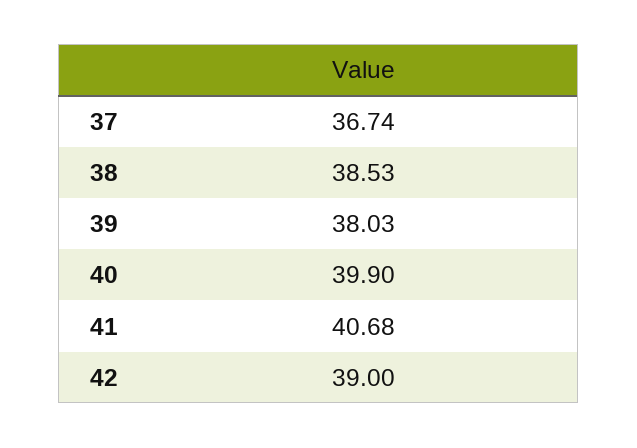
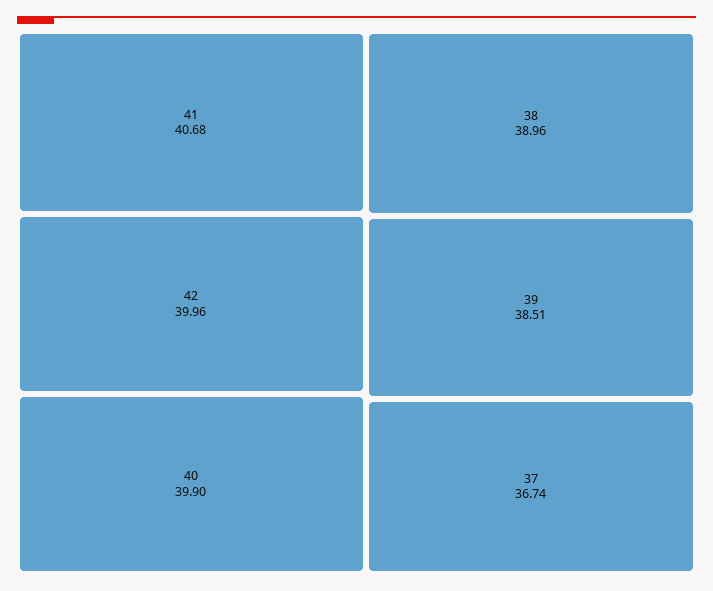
  {
    "37": 36.74,
-   "38": 38.53,
+   "38": 38.96,
-   "39": 38.03,
+   "39": 38.51,
    "40": 39.9,
    "41": 40.68,
-   "42": 39
+   "42": 39.96
  }

